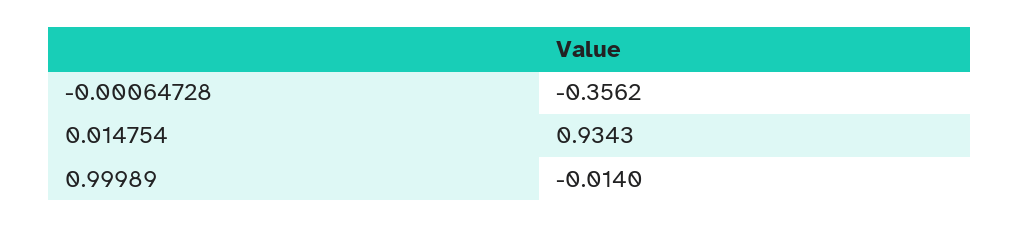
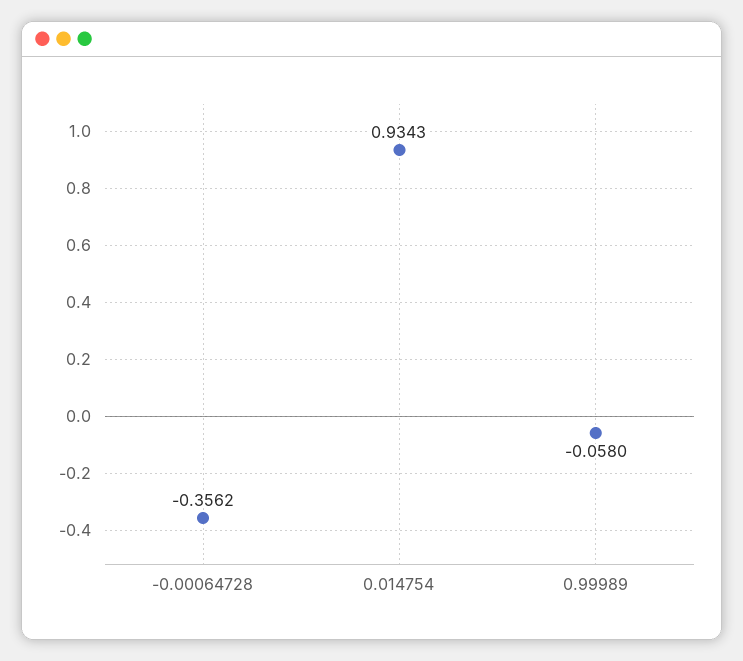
  {
    "-0.00064728": -0.3562,
    "0.014754": 0.9343,
-   "0.99989": -0.014
+   "0.99989": -0.058
  }

